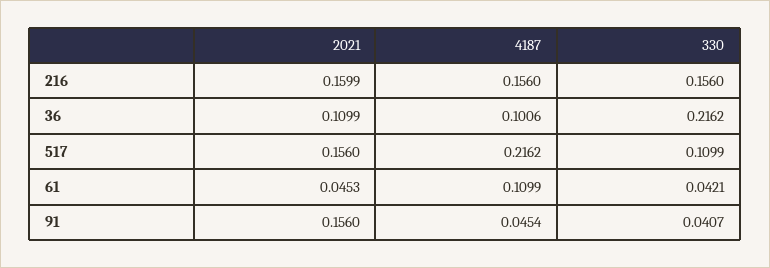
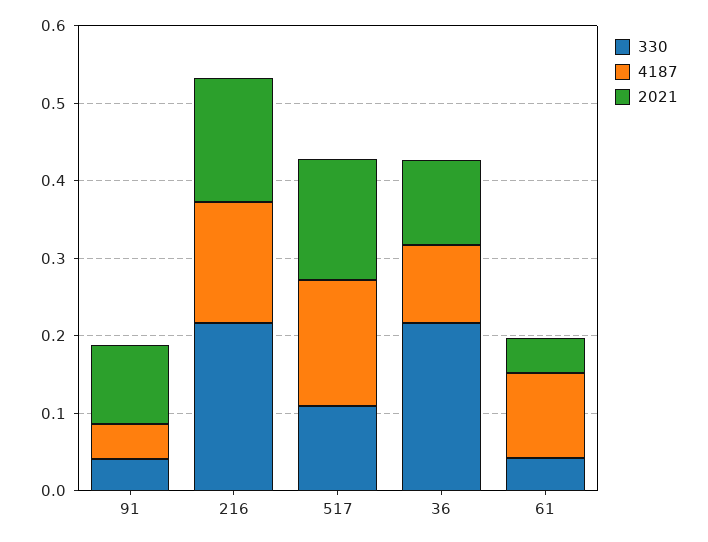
  {
    "2021": {
      "216": 0.1599,
      "36": 0.1099,
      "517": 0.156,
      "61": 0.0453,
-     "91": 0.156
+     "91": 0.1
    },
    "4187": {
      "216": 0.156,
      "36": 0.1006,
-     "517": 0.2162,
+     "517": 0.16,
      "61": 0.1099,
      "91": 0.0454
    },
    "330": {
-     "216": 0.156,
+     "216": 0.22,
      "36": 0.2162,
      "517": 0.1099,
      "61": 0.0421,
      "91": 0.0407
    }
  }

